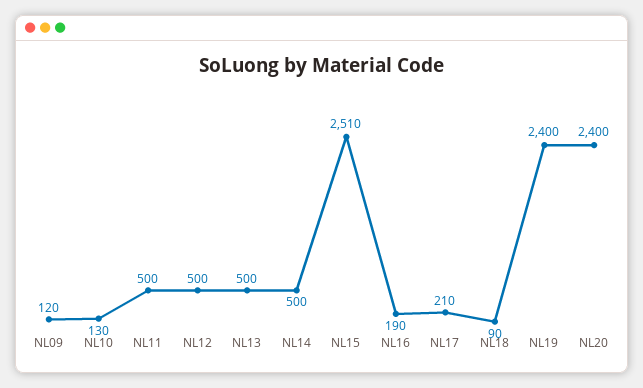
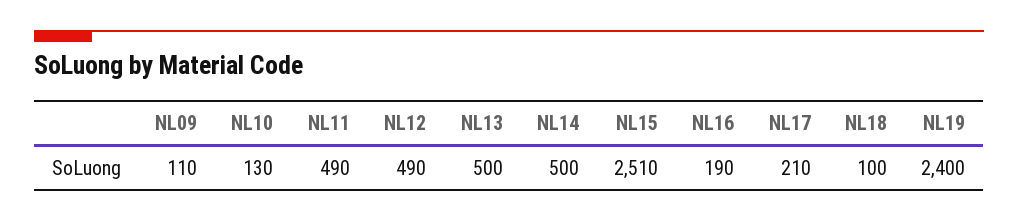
  {
-   "NL09": 120,
+   "NL09": 110,
    "NL10": 130,
-   "NL11": 500,
+   "NL11": 490,
-   "NL12": 500,
+   "NL12": 490,
    "NL13": 500,
    "NL14": 500,
    "NL15": 2510,
    "NL16": 190,
    "NL17": 210,
-   "NL18": 90,
+   "NL18": 100,
-   "NL19": 2400,
+   "NL19": 2400
-   "NL20": 2400
  }

